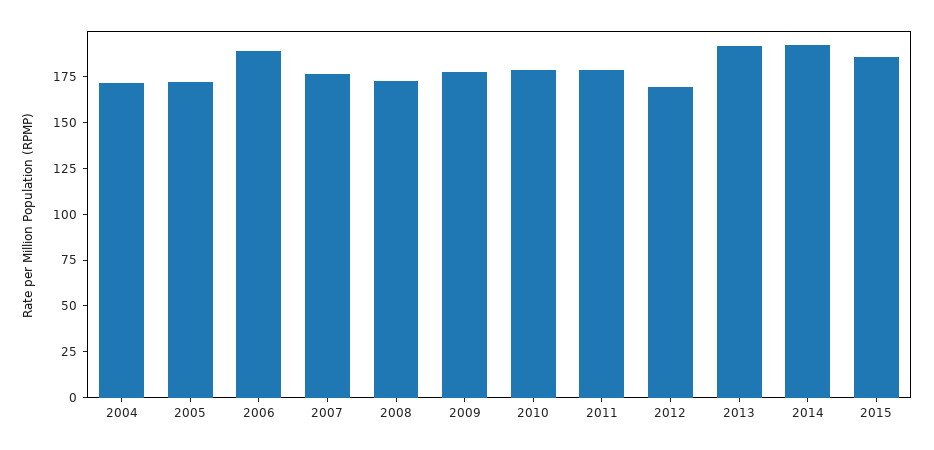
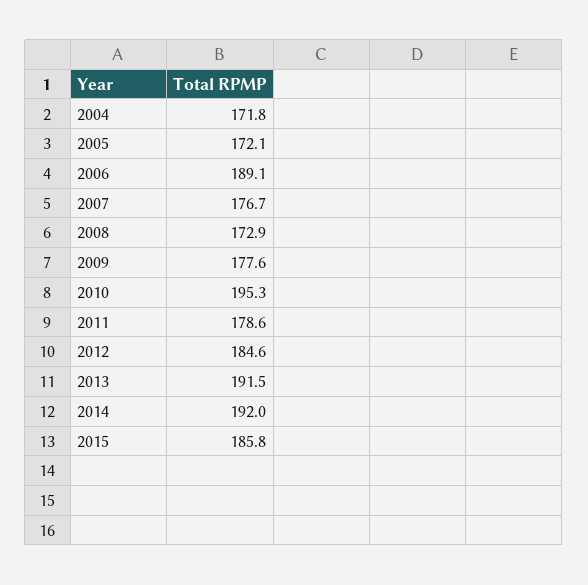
  {
    "2004": 171.8,
    "2005": 172.1,
    "2006": 189.1,
    "2007": 176.7,
    "2008": 172.9,
    "2009": 177.6,
-   "2010": 180,
+   "2010": 195.3,
    "2011": 178.6,
-   "2012": 170,
+   "2012": 184.6,
    "2013": 191.5,
    "2014": 192,
    "2015": 185.8
  }

